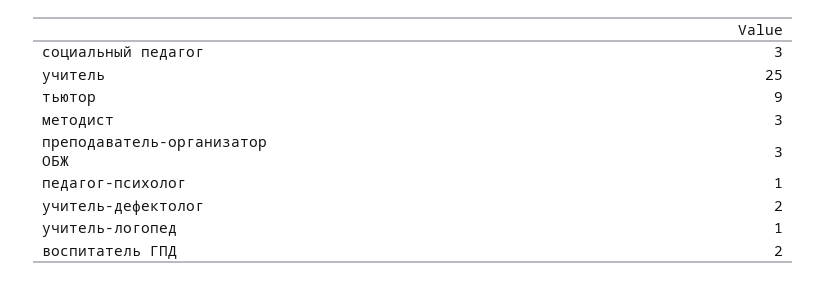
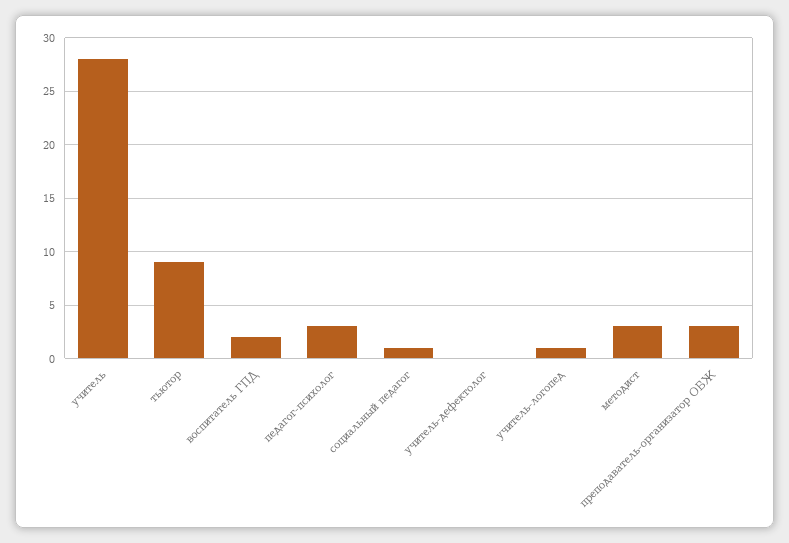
  {
-   "социальный педагог": 3,
+   "социальный педагог": 1,
-   "учитель": 25,
+   "учитель": 28,
    "тьютор": 9,
    "методист": 3,
    "преподаватель-организатор ОБЖ": 3,
-   "педагог-психолог": 1,
+   "педагог-психолог": 3,
-   "учитель-дефектолог": 2,
+   "учитель-дефектолог": 0,
    "учитель-логопед": 1,
    "воспитатель ГПД": 2
  }

